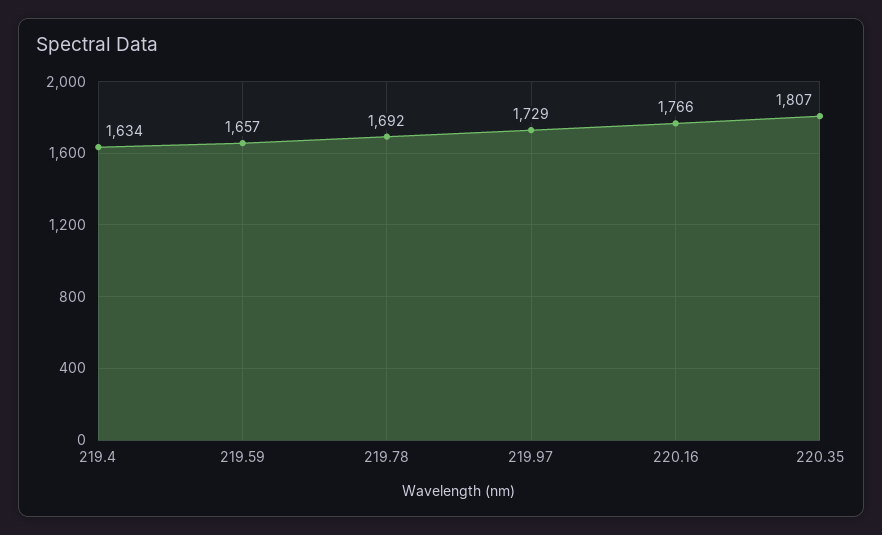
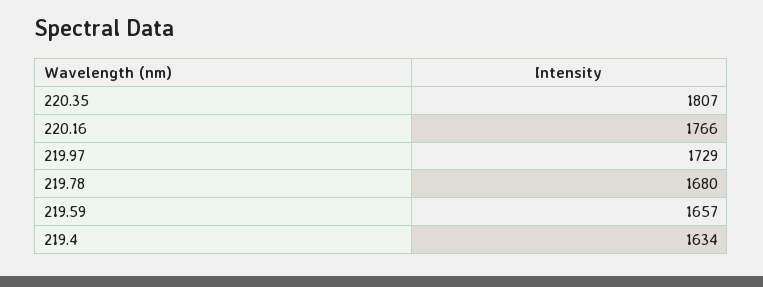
  {
    "219.4": 1634,
    "219.59": 1657,
-   "219.78": 1692,
+   "219.78": 1680,
    "219.97": 1729,
    "220.16": 1766,
    "220.35": 1807
  }

